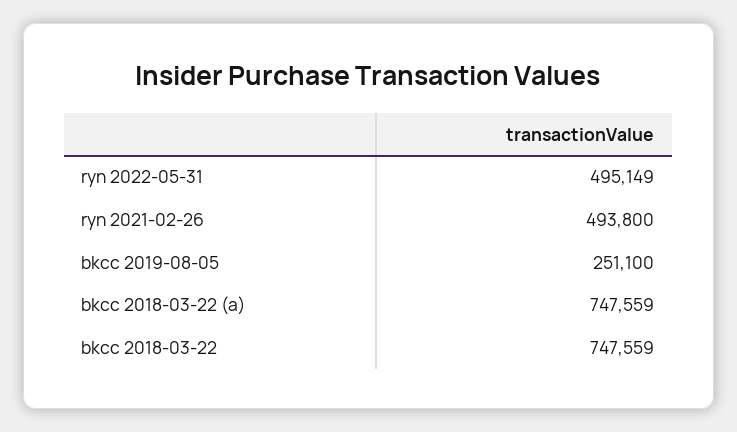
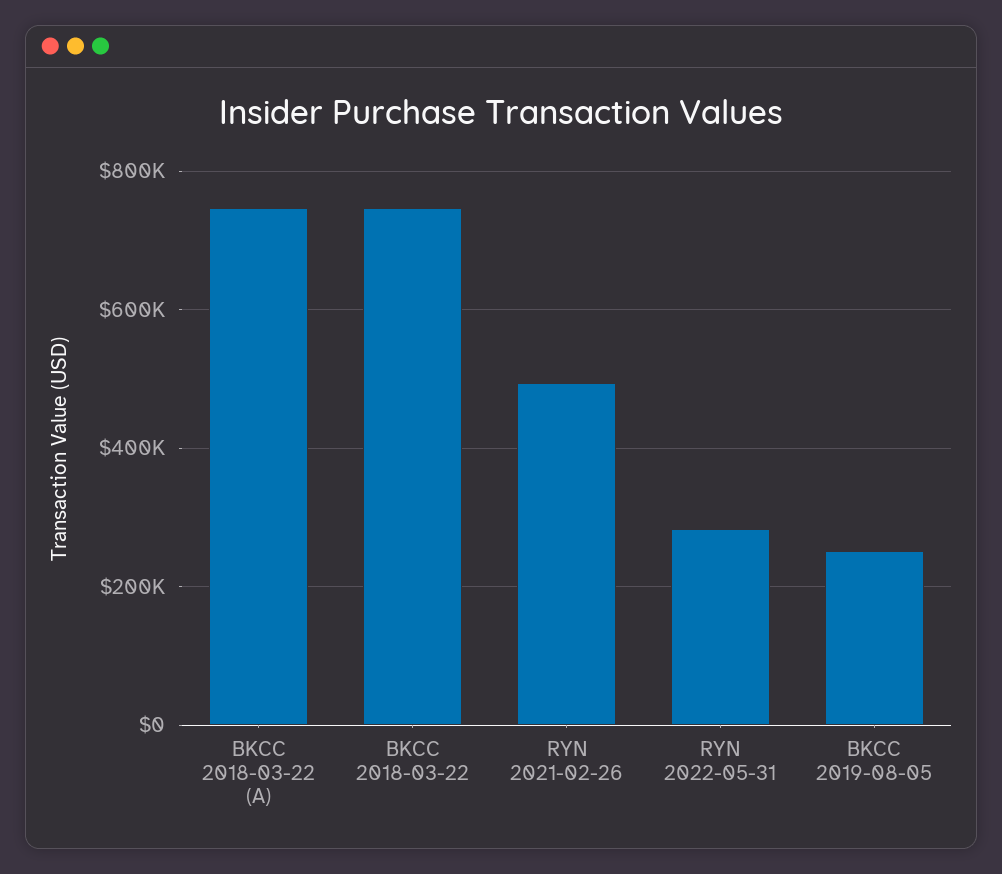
  {
-   "ryn 2022-05-31": 495149,
+   "ryn 2022-05-31": 280000,
    "ryn 2021-02-26": 493800,
    "bkcc 2019-08-05": 251100,
    "bkcc 2018-03-22 (a)": 747559,
    "bkcc 2018-03-22": 747559
  }

